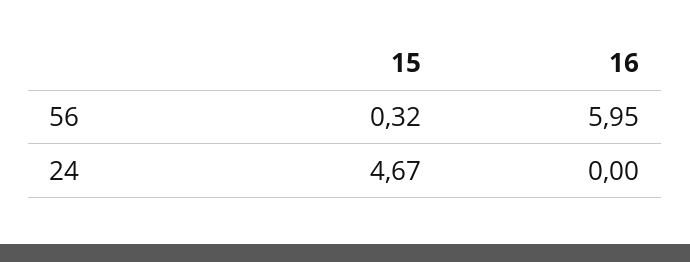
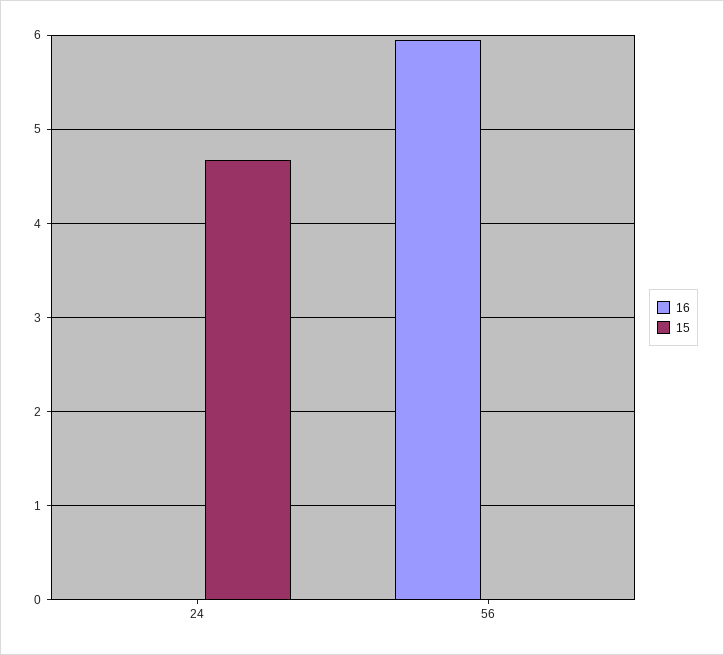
  {
    "15": {
-     "56": 0.32,
+     "56": 0,
      "24": 4.67
    },
    "16": {
      "56": 5.95,
      "24": 0
    }
  }

